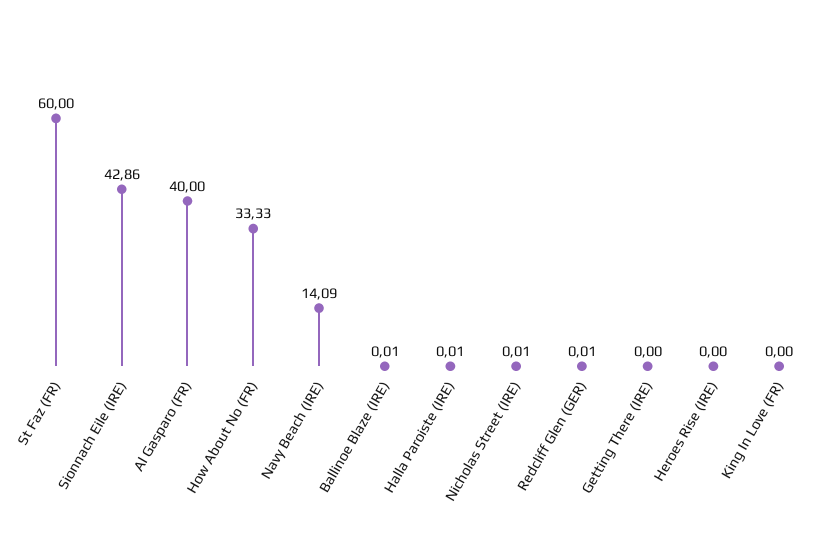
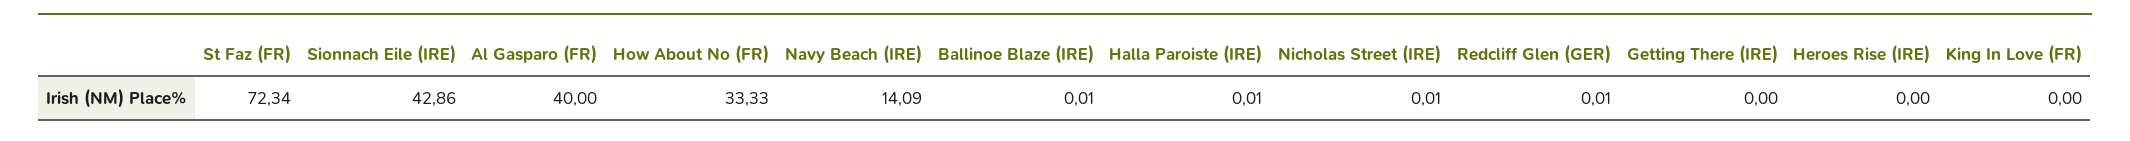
  {
-   "St Faz (FR)": 60,
+   "St Faz (FR)": 72.34,
    "Sionnach Eile (IRE)": 42.86,
    "Al Gasparo (FR)": 40,
    "How About No (FR)": 33.33,
    "Navy Beach (IRE)": 14.09,
    "Ballinoe Blaze (IRE)": 0.01,
    "Halla Paroiste (IRE)": 0.01,
    "Nicholas Street (IRE)": 0.01,
    "Redcliff Glen (GER)": 0.01,
    "Getting There (IRE)": 0,
    "Heroes Rise (IRE)": 0,
    "King In Love (FR)": 0
  }

